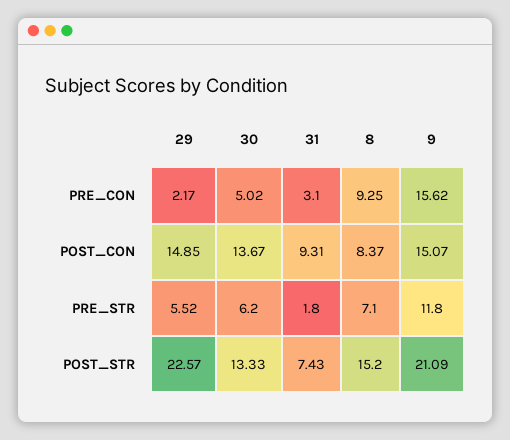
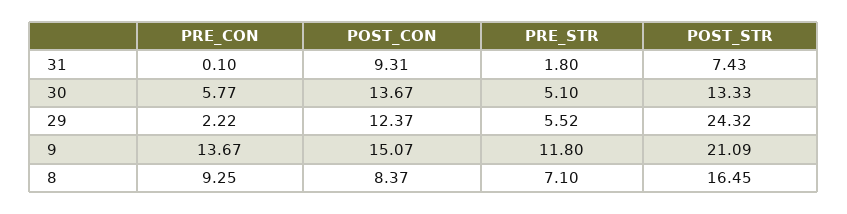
  {
    "29": {
-     "PRE_CON": 2.17,
+     "PRE_CON": 2.22,
-     "POST_CON": 14.85,
+     "POST_CON": 12.37,
      "PRE_STR": 5.52,
-     "POST_STR": 22.57
+     "POST_STR": 24.32
    },
    "30": {
-     "PRE_CON": 5.02,
+     "PRE_CON": 5.77,
      "POST_CON": 13.67,
-     "PRE_STR": 6.2,
+     "PRE_STR": 5.1,
      "POST_STR": 13.33
    },
    "31": {
-     "PRE_CON": 3.1,
+     "PRE_CON": 0.1,
      "POST_CON": 9.31,
      "PRE_STR": 1.8,
      "POST_STR": 7.43
    },
    "8": {
      "PRE_CON": 9.25,
      "POST_CON": 8.37,
      "PRE_STR": 7.1,
-     "POST_STR": 15.2
+     "POST_STR": 16.45
    },
    "9": {
-     "PRE_CON": 15.62,
+     "PRE_CON": 13.67,
      "POST_CON": 15.07,
      "PRE_STR": 11.8,
      "POST_STR": 21.09
    }
  }

